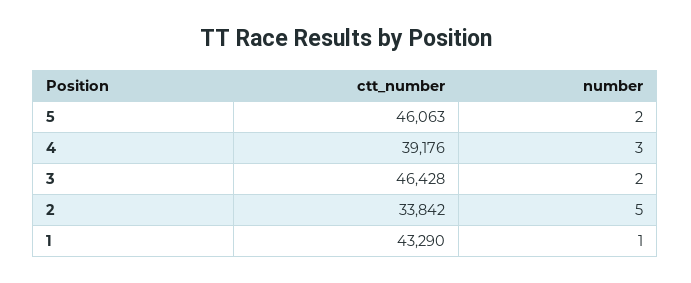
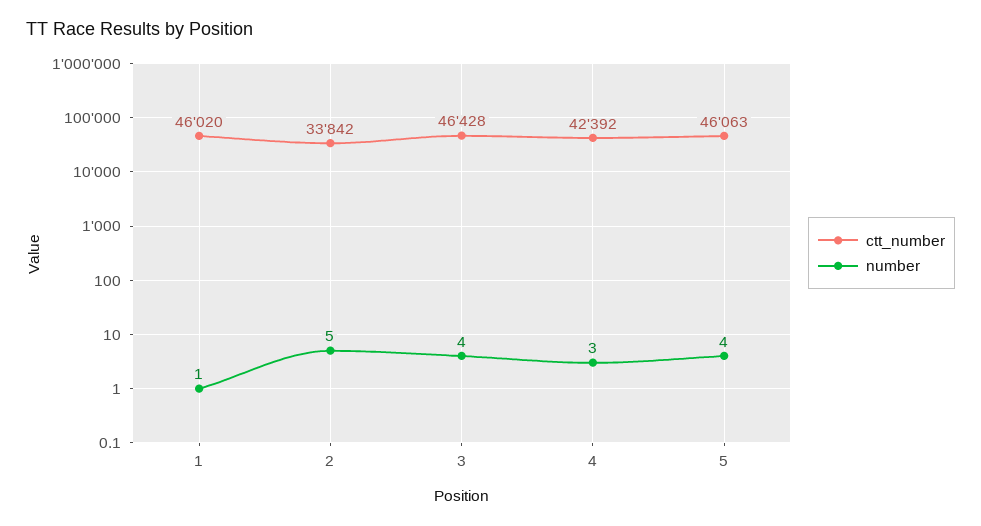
  {
    "ctt_number": {
      "5": 46063,
-     "4": 39176,
+     "4": 42392,
      "3": 46428,
      "2": 33842,
-     "1": 43290
+     "1": 46020
    },
    "number": {
-     "5": 2,
+     "5": 4,
      "4": 3,
-     "3": 2,
+     "3": 4,
      "2": 5,
      "1": 1
    }
  }

